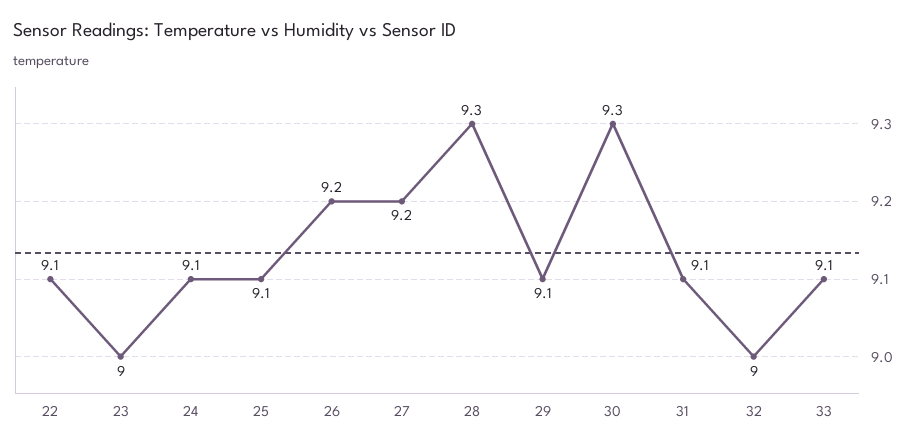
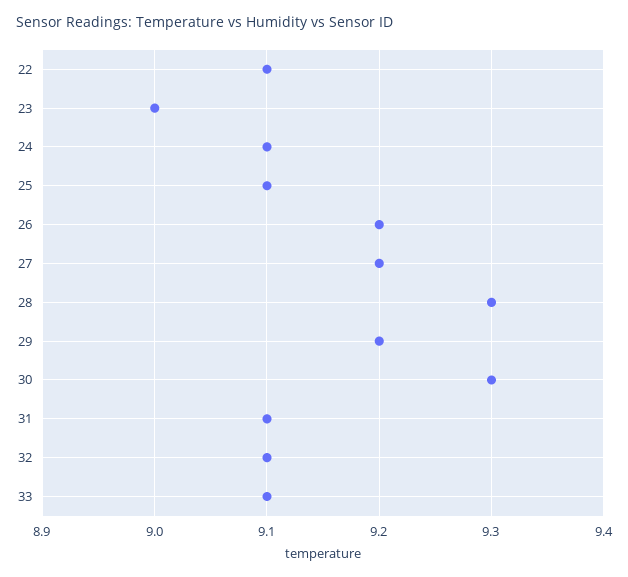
  {
    "22": 9.1,
    "23": 9,
    "24": 9.1,
    "25": 9.1,
    "26": 9.2,
    "27": 9.2,
    "28": 9.3,
-   "29": 9.1,
+   "29": 9.2,
    "30": 9.3,
    "31": 9.1,
-   "32": 9,
+   "32": 9.1,
    "33": 9.1
  }

